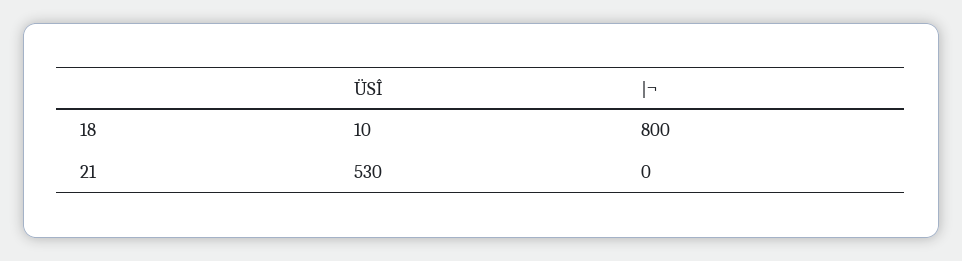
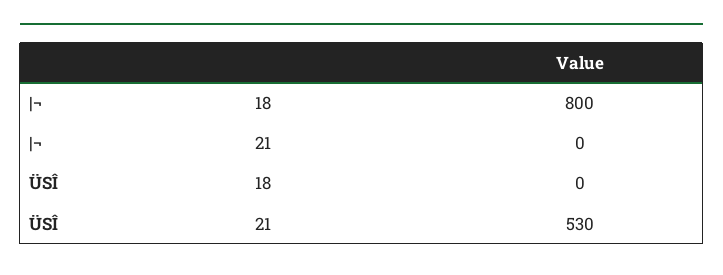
  {
    "ÜSÎ": {
-     "18": 10,
+     "18": 0,
      "21": 530
    },
    "|¬": {
      "18": 800,
      "21": 0
    }
  }

